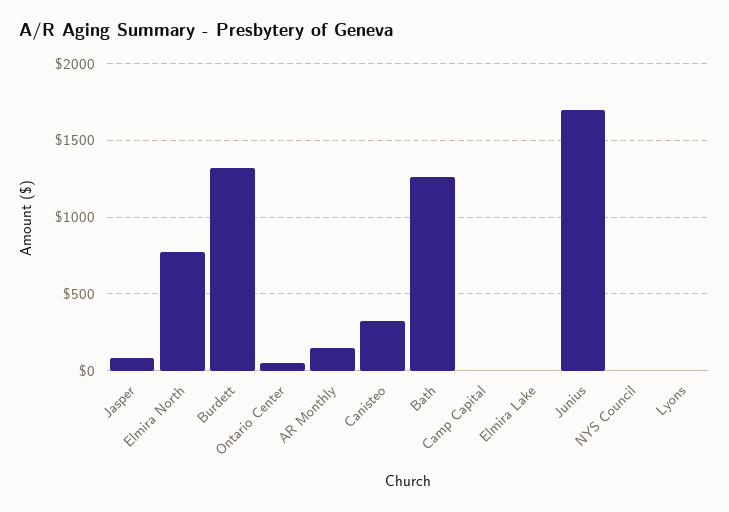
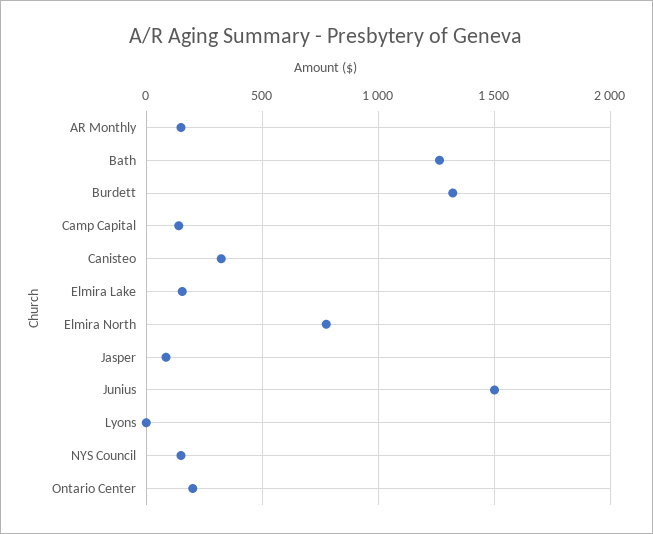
  {
    "Jasper": 100,
    "Elmira North": 800,
    "Burdett": 1300,
-   "Ontario Center": 50,
+   "Ontario Center": 200,
    "AR Monthly": 150,
    "Canisteo": 300,
    "Bath": 1250,
-   "Camp Capital": 0,
+   "Camp Capital": 150,
-   "Elmira Lake": 0,
+   "Elmira Lake": 150,
-   "Junius": 1700,
+   "Junius": 1500,
-   "NYS Council": 0,
+   "NYS Council": 150,
    "Lyons": 0
  }

